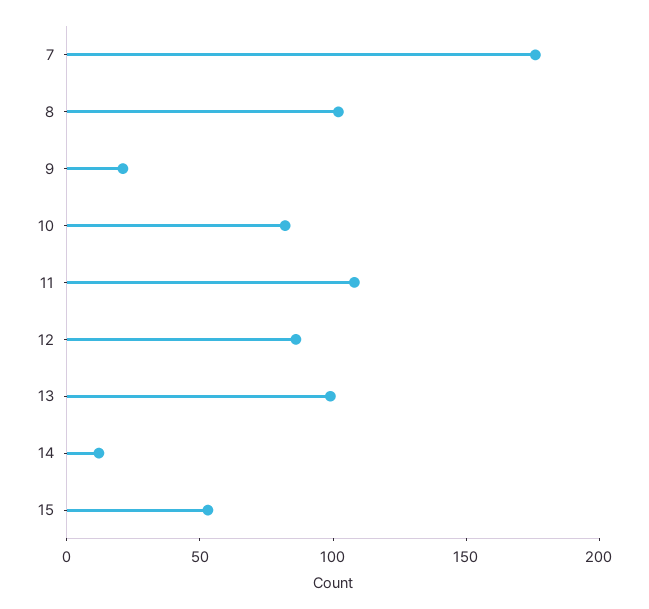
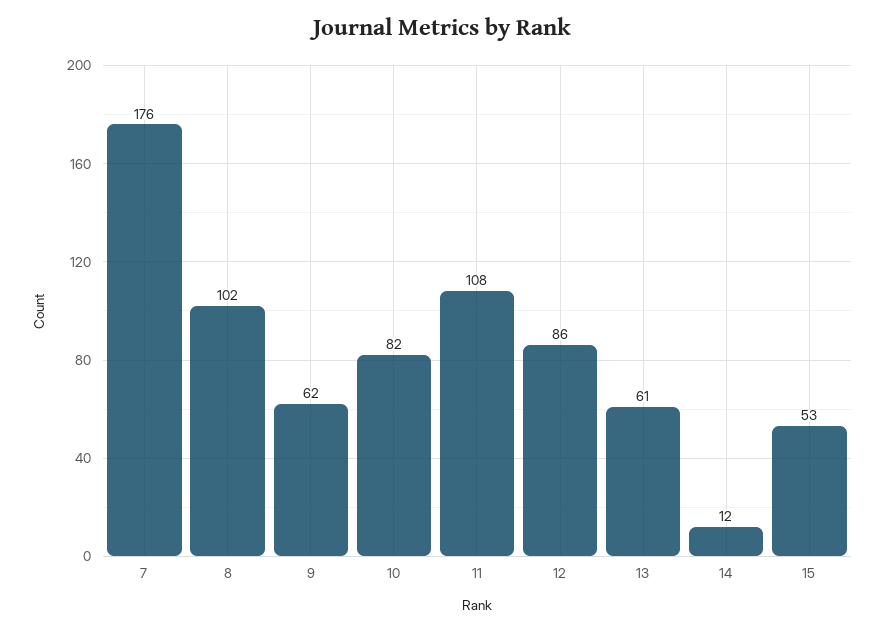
  {
    "7": 176,
    "8": 102,
-   "9": 20,
+   "9": 62,
    "10": 82,
    "11": 108,
    "12": 86,
-   "13": 100,
+   "13": 61,
    "14": 12,
    "15": 53
  }

